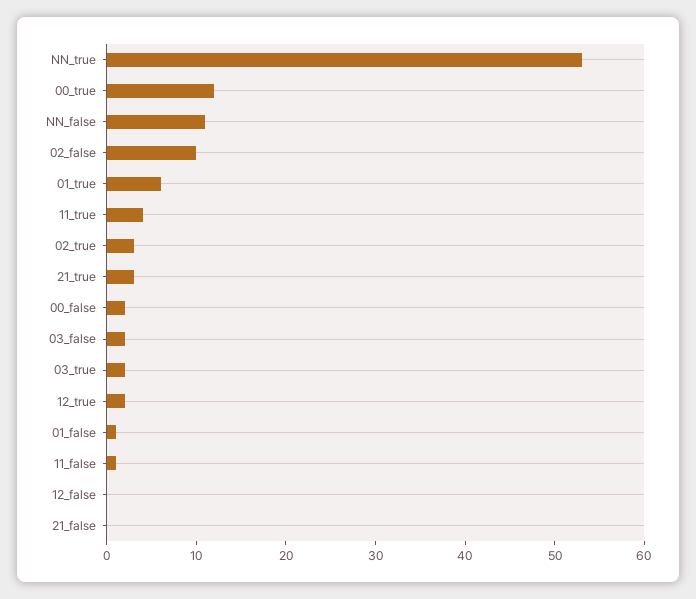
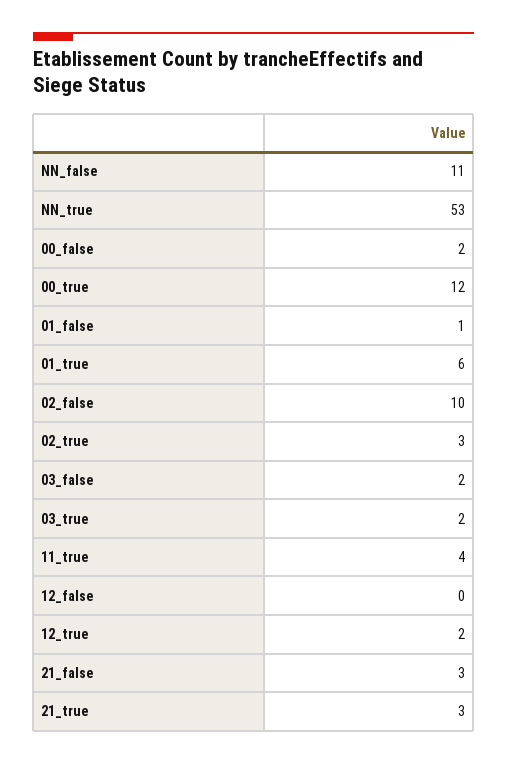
  {
    "NN_true": 53,
    "00_true": 12,
    "NN_false": 11,
    "02_false": 10,
    "01_true": 6,
    "11_true": 4,
    "02_true": 3,
    "21_true": 3,
    "00_false": 2,
    "03_false": 2,
    "03_true": 2,
    "12_true": 2,
    "01_false": 1,
-   "11_false": 1,
    "12_false": 0,
-   "21_false": 0
+   "21_false": 3
  }

